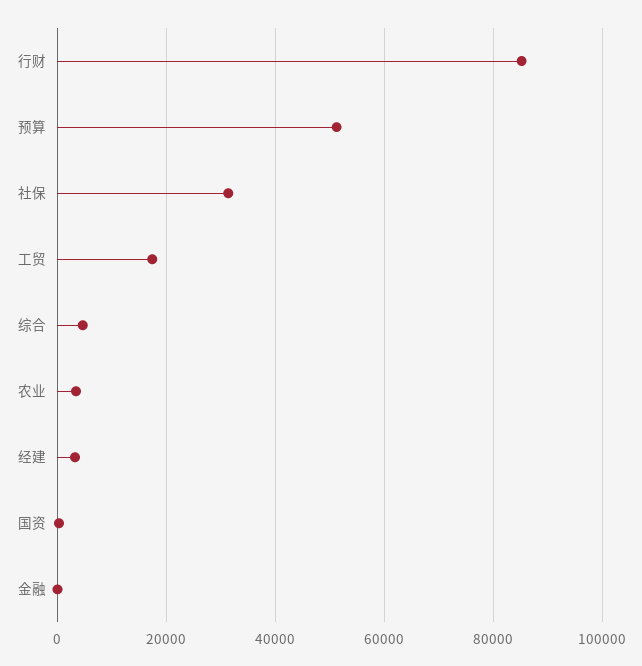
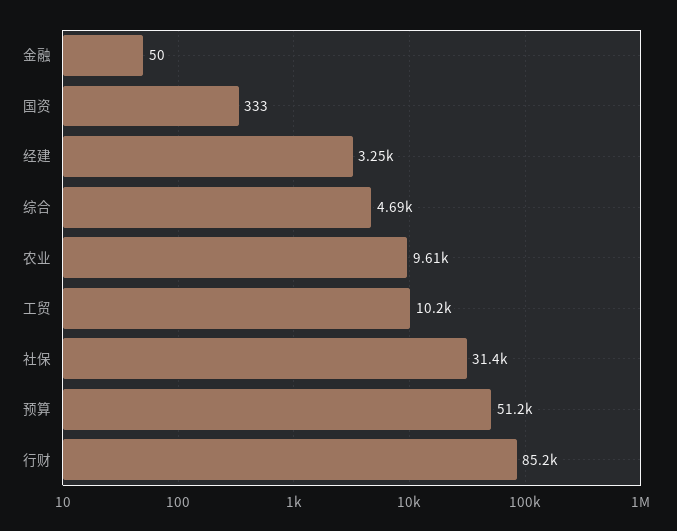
  {
    "行财": 85200,
    "预算": 51200,
    "社保": 31400,
-   "工贸": 18000,
+   "工贸": 10200,
    "综合": 4690,
-   "农业": 4000,
+   "农业": 9610,
    "经建": 3250,
    "国资": 333,
    "金融": 50
  }

